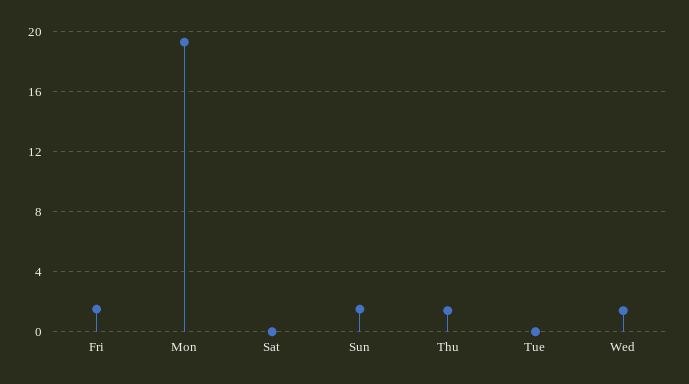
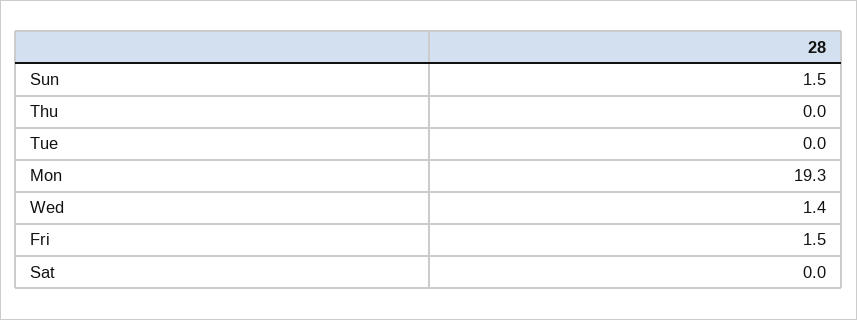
  {
    "Fri": 1.5,
    "Mon": 19.3,
    "Sat": 0,
    "Sun": 1.5,
-   "Thu": 1.5,
+   "Thu": 0,
    "Tue": 0,
    "Wed": 1.4
  }

